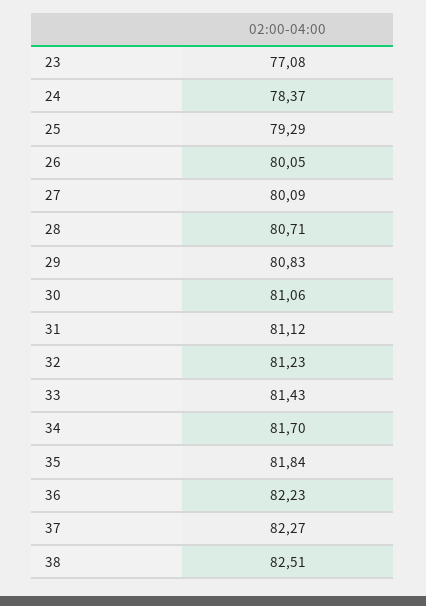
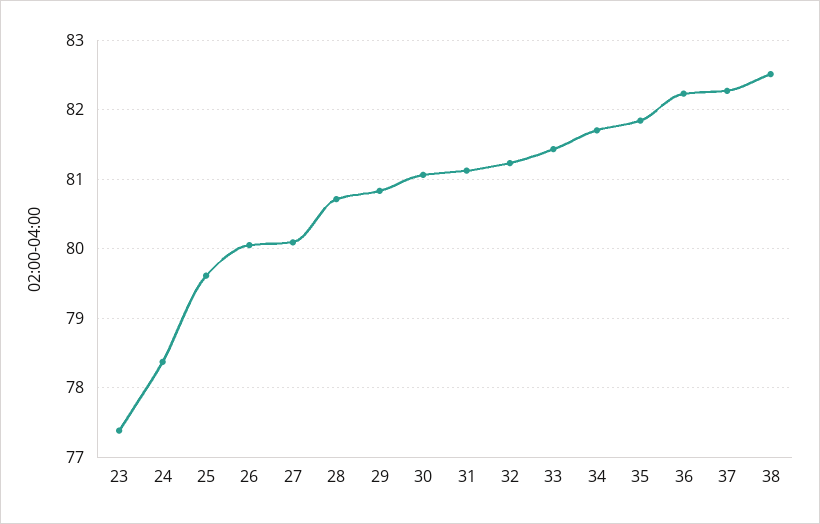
  {
-   "23": 77.08,
+   "23": 77.4,
    "24": 78.37,
-   "25": 79.29,
+   "25": 79.6,
    "26": 80.05,
    "27": 80.09,
    "28": 80.71,
    "29": 80.83,
    "30": 81.06,
    "31": 81.12,
    "32": 81.23,
    "33": 81.43,
    "34": 81.7,
    "35": 81.84,
    "36": 82.23,
    "37": 82.27,
    "38": 82.51
  }

